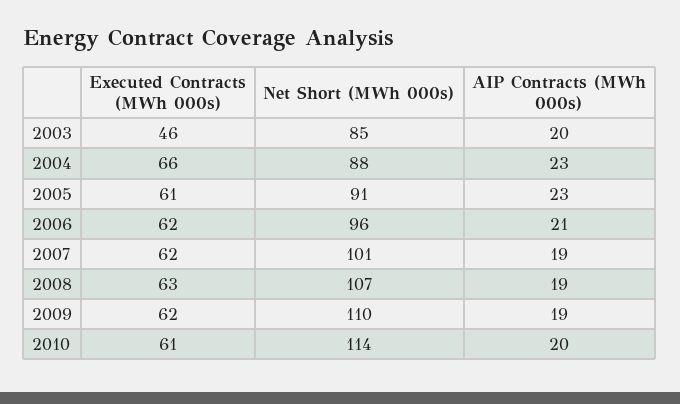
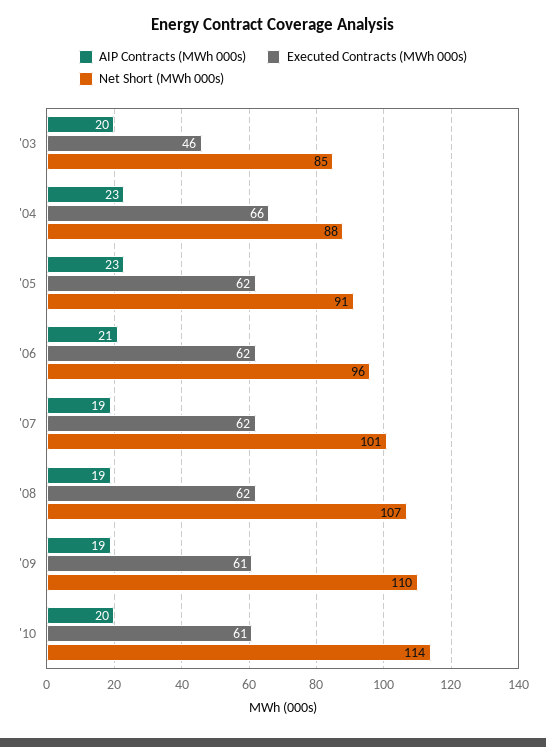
  {
    "Executed Contracts (MWh 000s)": {
      "2003": 46,
      "2004": 66,
-     "2005": 61,
+     "2005": 62,
      "2006": 62,
      "2007": 62,
-     "2008": 63,
+     "2008": 62,
-     "2009": 62,
+     "2009": 61,
      "2010": 61
    },
    "Net Short (MWh 000s)": {
      "2003": 85,
      "2004": 88,
      "2005": 91,
      "2006": 96,
      "2007": 101,
      "2008": 107,
      "2009": 110,
      "2010": 114
    },
    "AIP Contracts (MWh 000s)": {
      "2003": 20,
      "2004": 23,
      "2005": 23,
      "2006": 21,
      "2007": 19,
      "2008": 19,
      "2009": 19,
      "2010": 20
    }
  }

